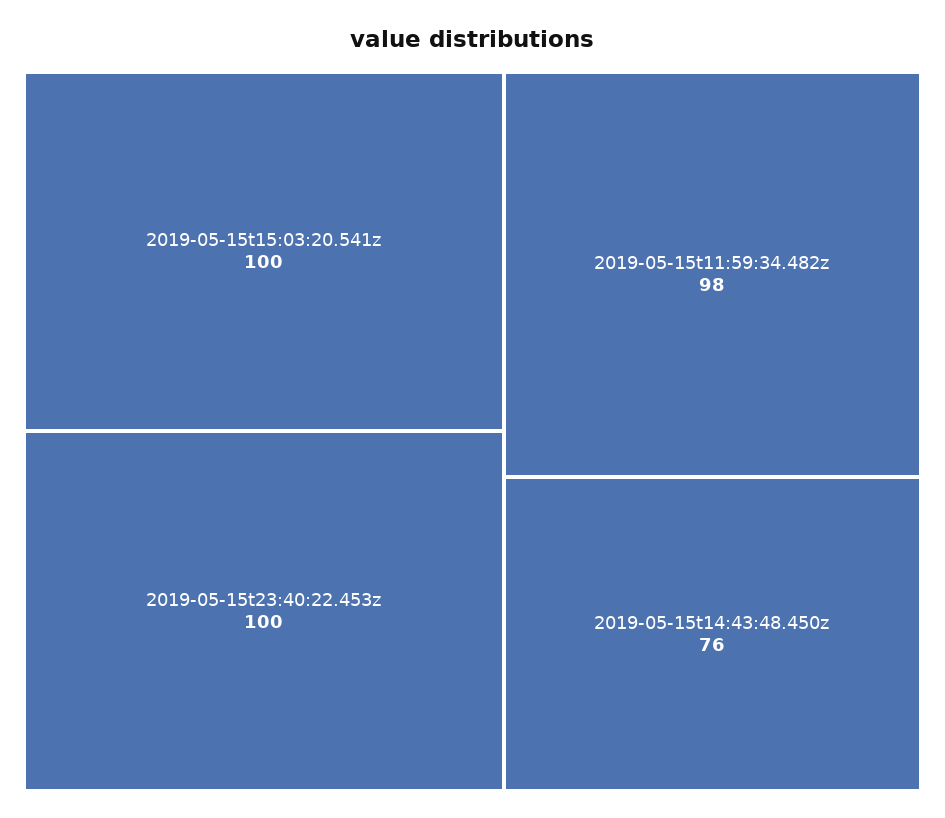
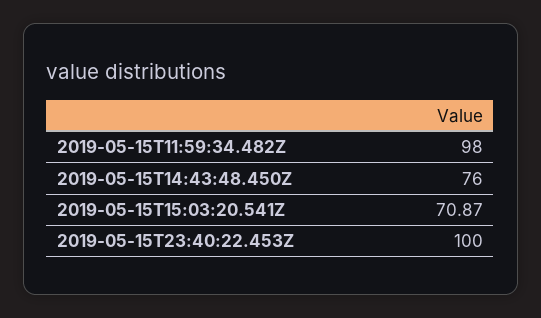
  {
-   "2019-05-15t15:03:20.541z": 100,
+   "2019-05-15t15:03:20.541z": 70.87,
    "2019-05-15t23:40:22.453z": 100,
    "2019-05-15t11:59:34.482z": 98,
    "2019-05-15t14:43:48.450z": 76
  }

